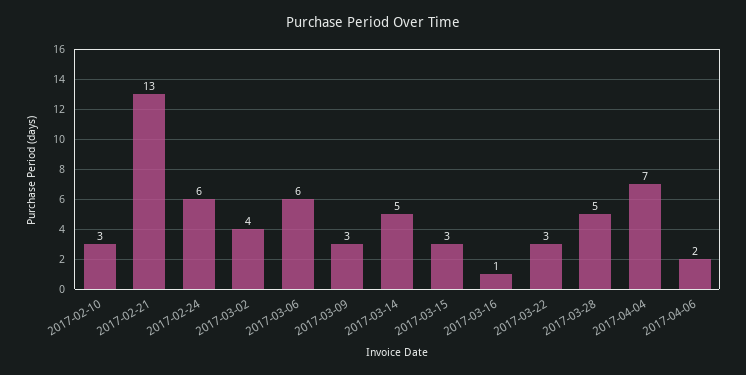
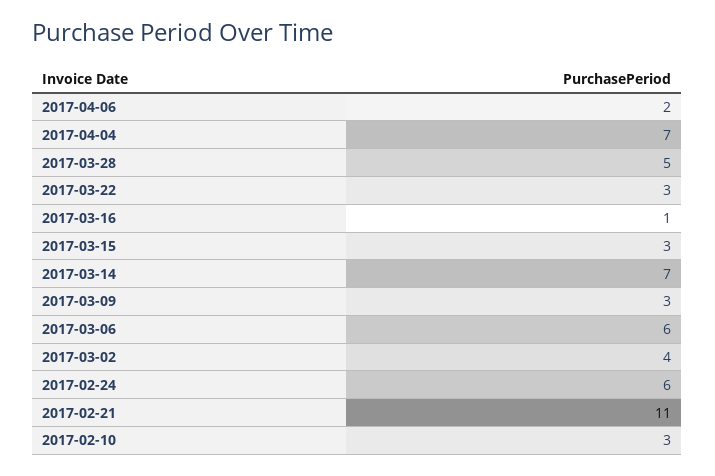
  {
    "2017-02-10": 3,
-   "2017-02-21": 13,
+   "2017-02-21": 11,
    "2017-02-24": 6,
    "2017-03-02": 4,
    "2017-03-06": 6,
    "2017-03-09": 3,
-   "2017-03-14": 5,
+   "2017-03-14": 7,
    "2017-03-15": 3,
    "2017-03-16": 1,
    "2017-03-22": 3,
    "2017-03-28": 5,
    "2017-04-04": 7,
    "2017-04-06": 2
  }

